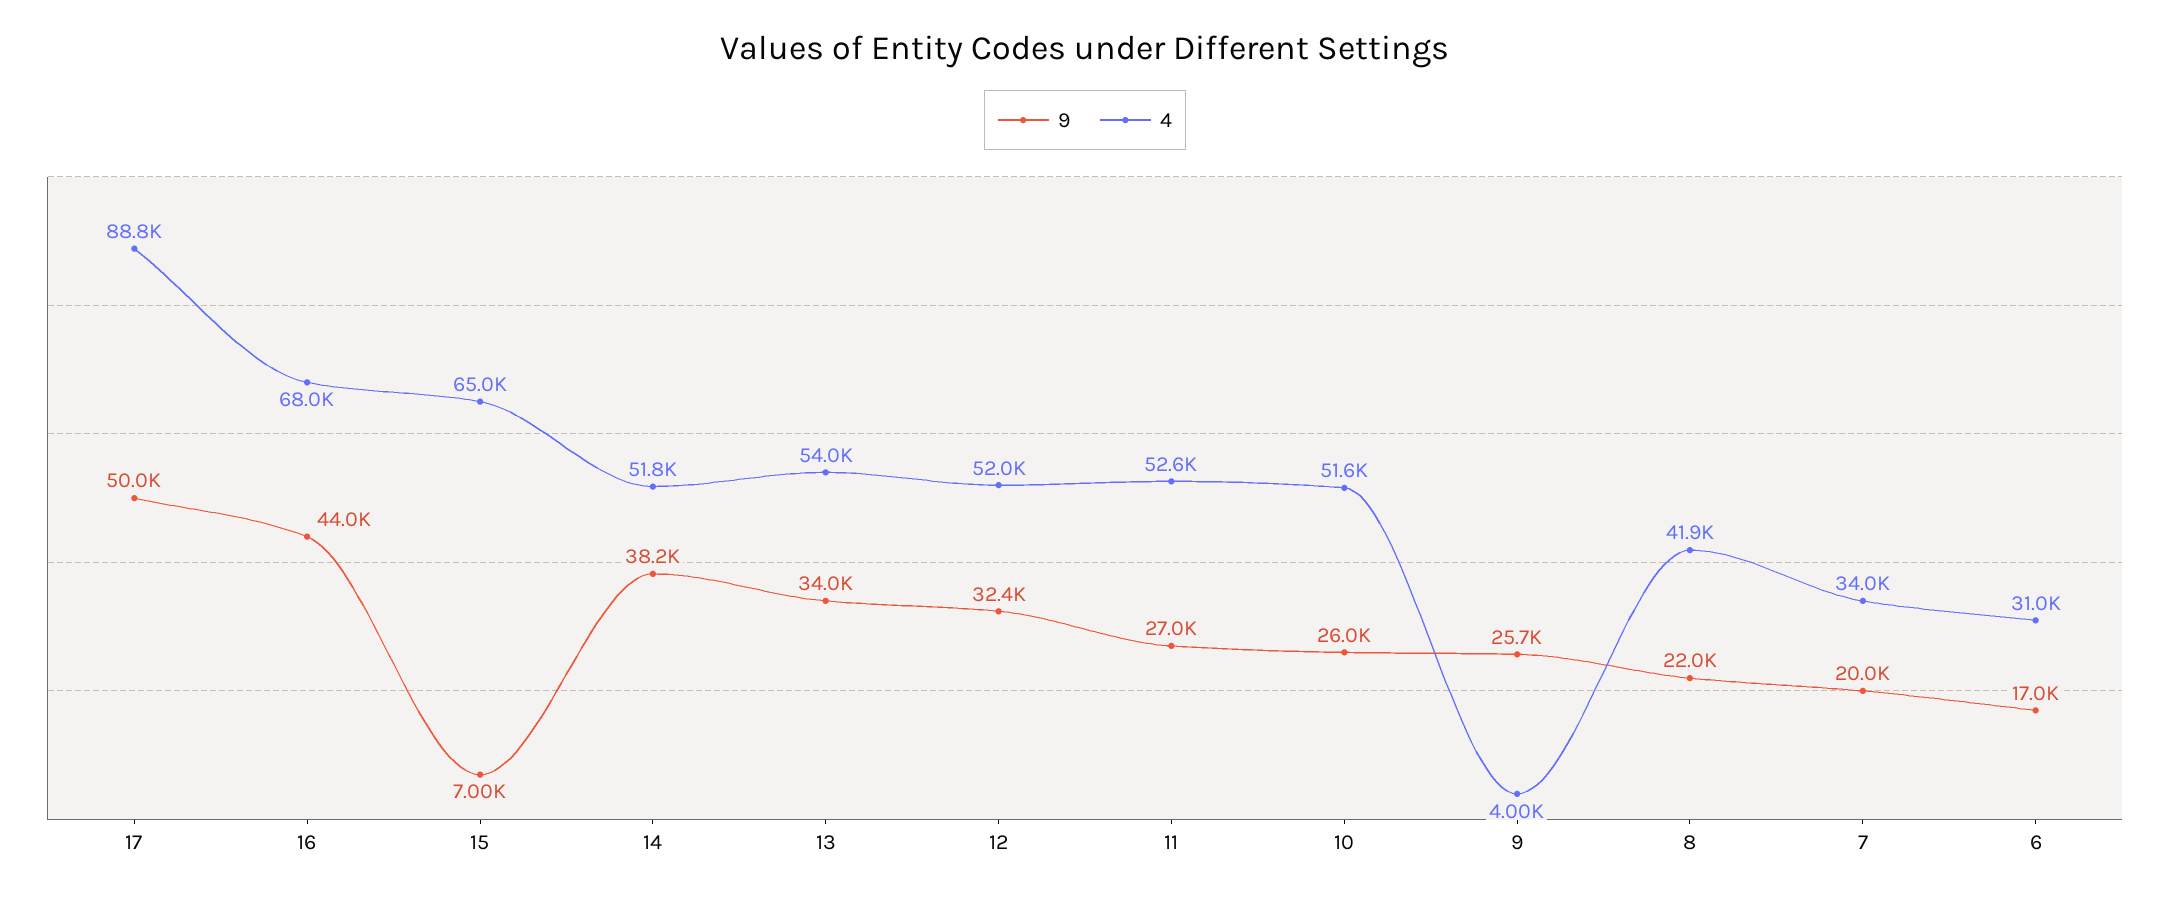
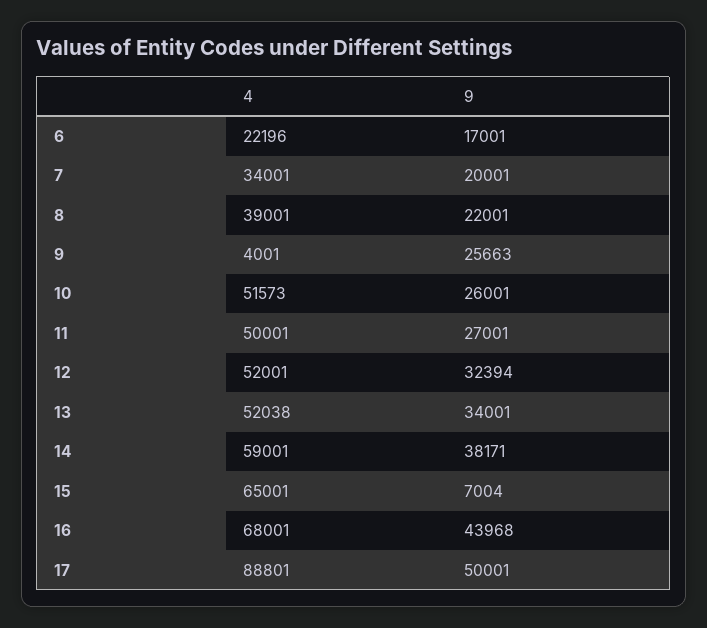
  {
    "9": {
      "17": 50001,
      "16": 43968,
      "15": 7004,
      "14": 38171,
      "13": 34001,
      "12": 32394,
      "11": 27001,
      "10": 26001,
      "9": 25663,
      "8": 22001,
      "7": 20001,
      "6": 17001
    },
    "4": {
      "17": 88801,
      "16": 68001,
      "15": 65001,
-     "14": 51800,
+     "14": 59001,
-     "13": 54000,
+     "13": 52038,
      "12": 52001,
-     "11": 52600,
+     "11": 50001,
      "10": 51573,
      "9": 4001,
-     "8": 41900,
+     "8": 39001,
      "7": 34001,
-     "6": 31000
+     "6": 22196
    }
  }

